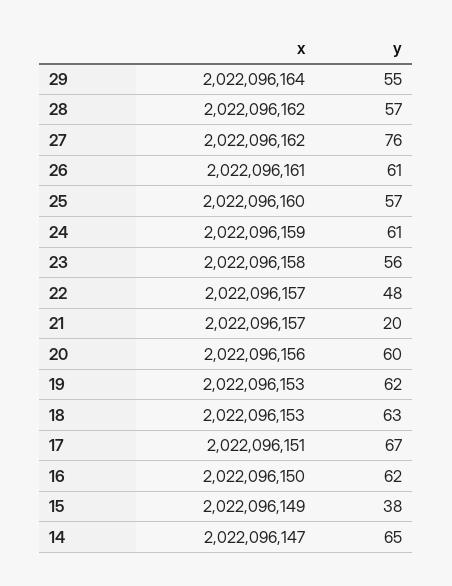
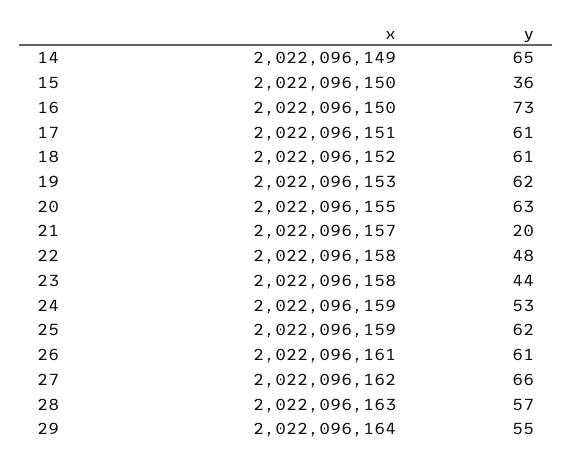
  {
    "x": {
      "29": 2022096164,
-     "28": 2022096162,
+     "28": 2022096163,
      "27": 2022096162,
      "26": 2022096161,
-     "25": 2022096160,
+     "25": 2022096159,
      "24": 2022096159,
      "23": 2022096158,
-     "22": 2022096157,
+     "22": 2022096158,
      "21": 2022096157,
-     "20": 2022096156,
+     "20": 2022096155,
      "19": 2022096153,
-     "18": 2022096153,
+     "18": 2022096152,
      "17": 2022096151,
      "16": 2022096150,
-     "15": 2022096149,
+     "15": 2022096150,
-     "14": 2022096147
+     "14": 2022096149
    },
    "y": {
      "29": 55,
      "28": 57,
-     "27": 76,
+     "27": 66,
      "26": 61,
-     "25": 57,
+     "25": 62,
-     "24": 61,
+     "24": 53,
-     "23": 56,
+     "23": 44,
      "22": 48,
      "21": 20,
-     "20": 60,
+     "20": 63,
      "19": 62,
-     "18": 63,
+     "18": 61,
-     "17": 67,
+     "17": 61,
-     "16": 62,
+     "16": 73,
-     "15": 38,
+     "15": 36,
      "14": 65
    }
  }

